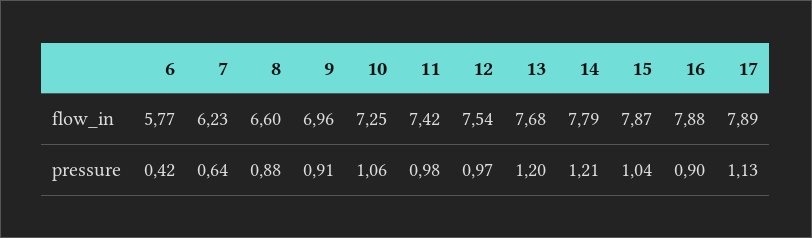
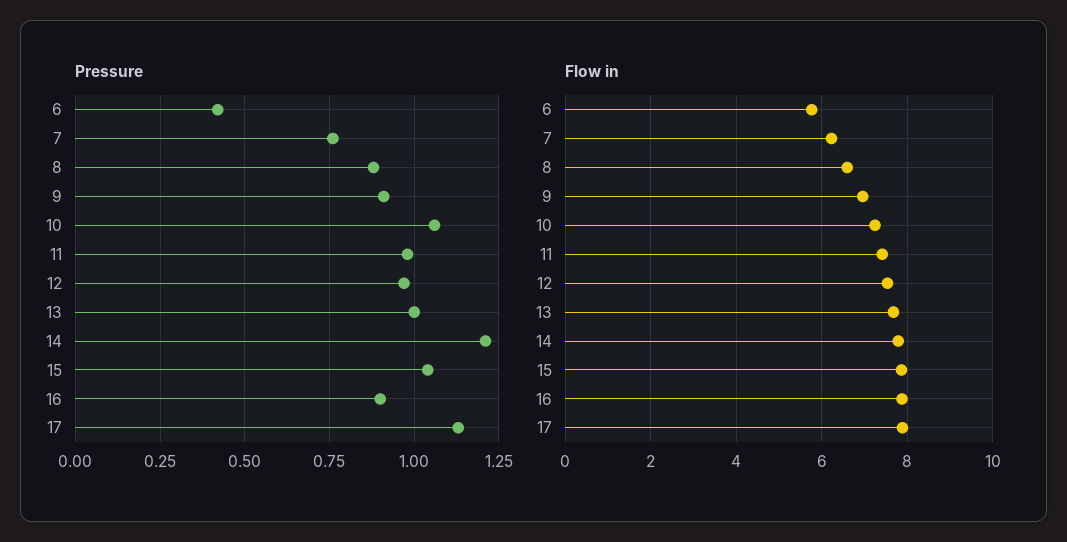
  {
    "flow_in": {
      "6": 5.77,
      "7": 6.23,
      "8": 6.6,
      "9": 6.96,
      "10": 7.25,
      "11": 7.42,
      "12": 7.54,
      "13": 7.68,
      "14": 7.79,
      "15": 7.87,
      "16": 7.88,
      "17": 7.89
    },
    "pressure": {
      "6": 0.42,
-     "7": 0.64,
+     "7": 0.75,
      "8": 0.88,
      "9": 0.91,
      "10": 1.06,
      "11": 0.98,
      "12": 0.97,
-     "13": 1.2,
+     "13": 1,
      "14": 1.21,
      "15": 1.04,
      "16": 0.9,
      "17": 1.13
    }
  }

